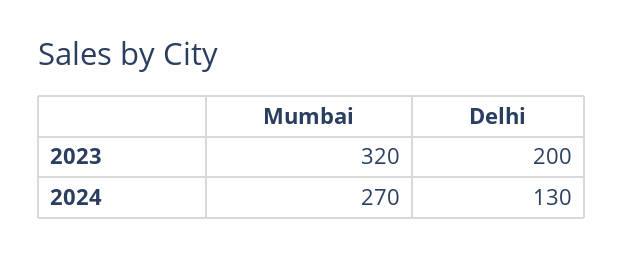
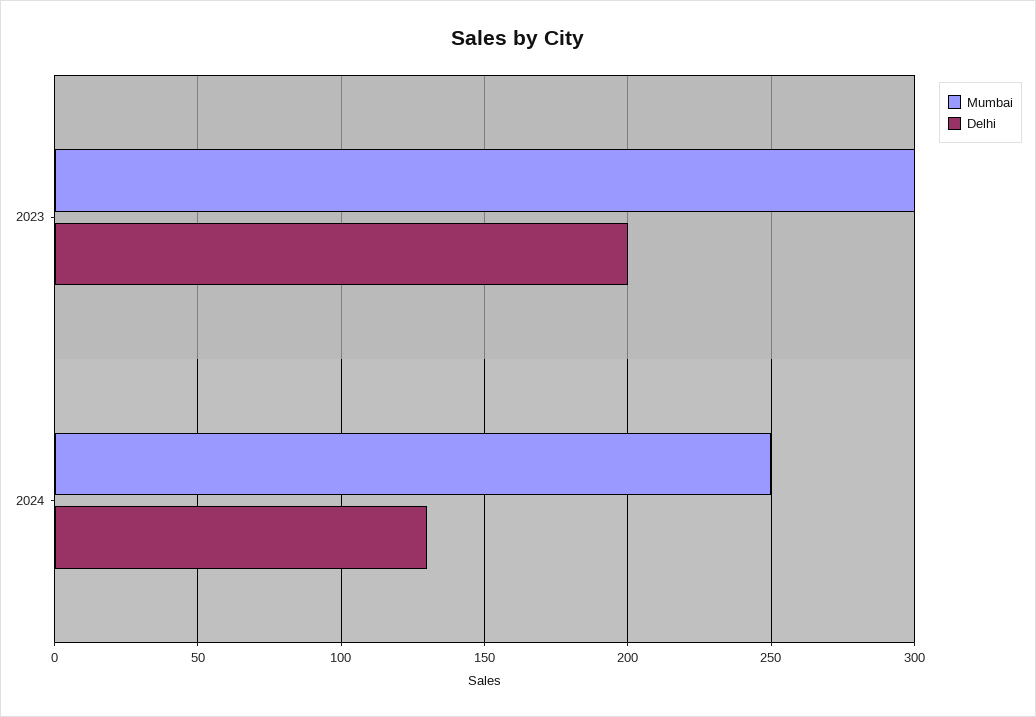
  {
    "Mumbai": {
-     "2023": 320,
+     "2023": 300,
-     "2024": 270
+     "2024": 250
    },
    "Delhi": {
      "2023": 200,
      "2024": 130
    }
  }

